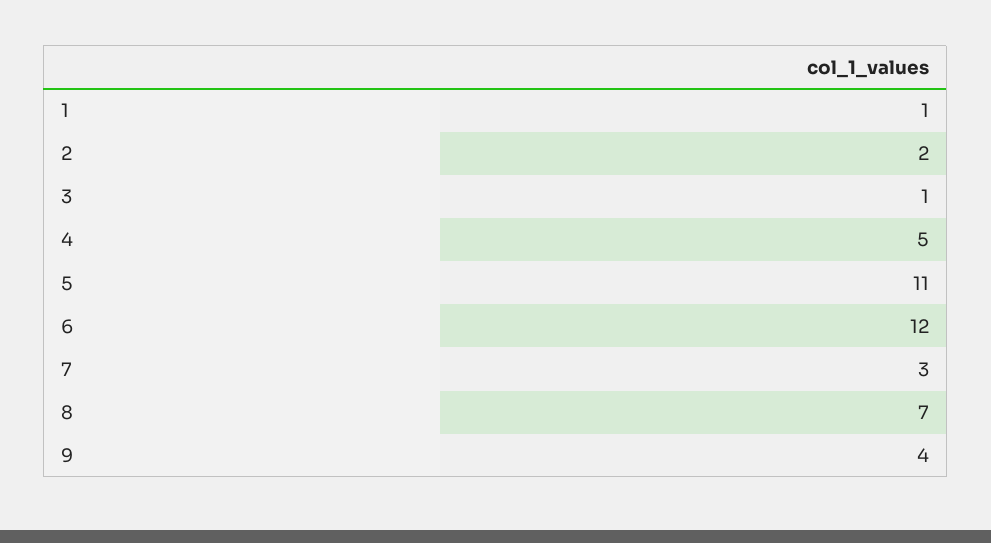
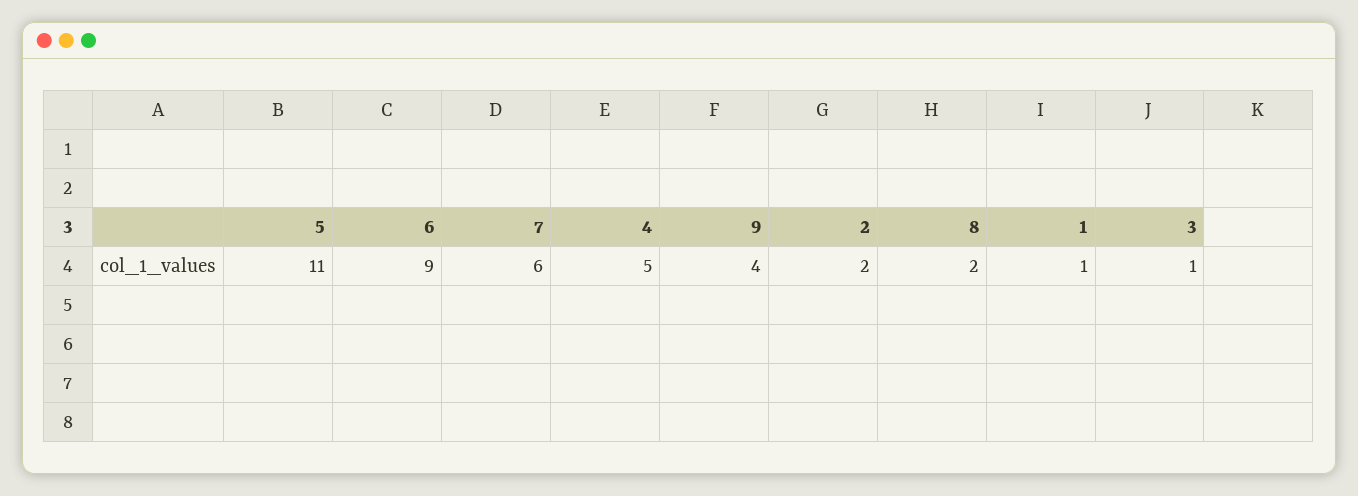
  {
    "1": 1,
    "2": 2,
    "3": 1,
    "4": 5,
    "5": 11,
-   "6": 12,
+   "6": 9,
-   "7": 3,
+   "7": 6,
-   "8": 7,
+   "8": 2,
    "9": 4
  }

